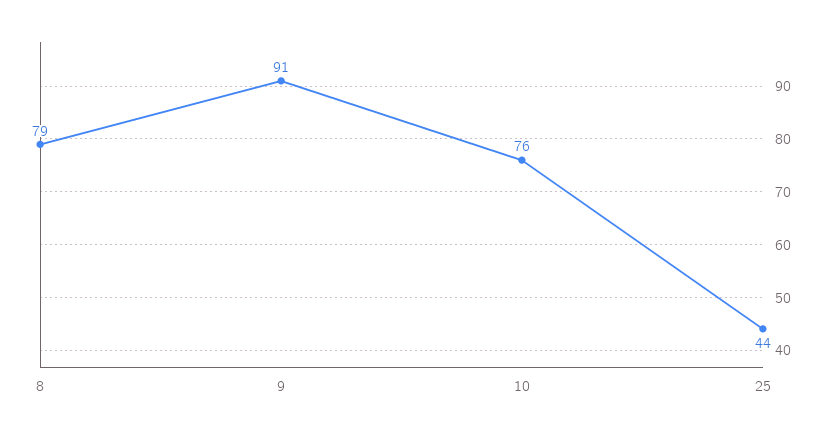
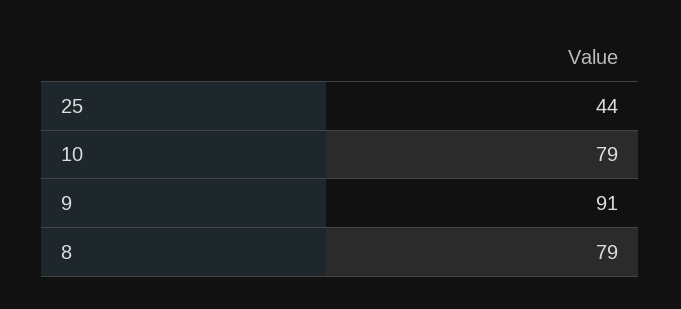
  {
    "8": 79,
    "9": 91,
-   "10": 76,
+   "10": 79,
    "25": 44
  }

